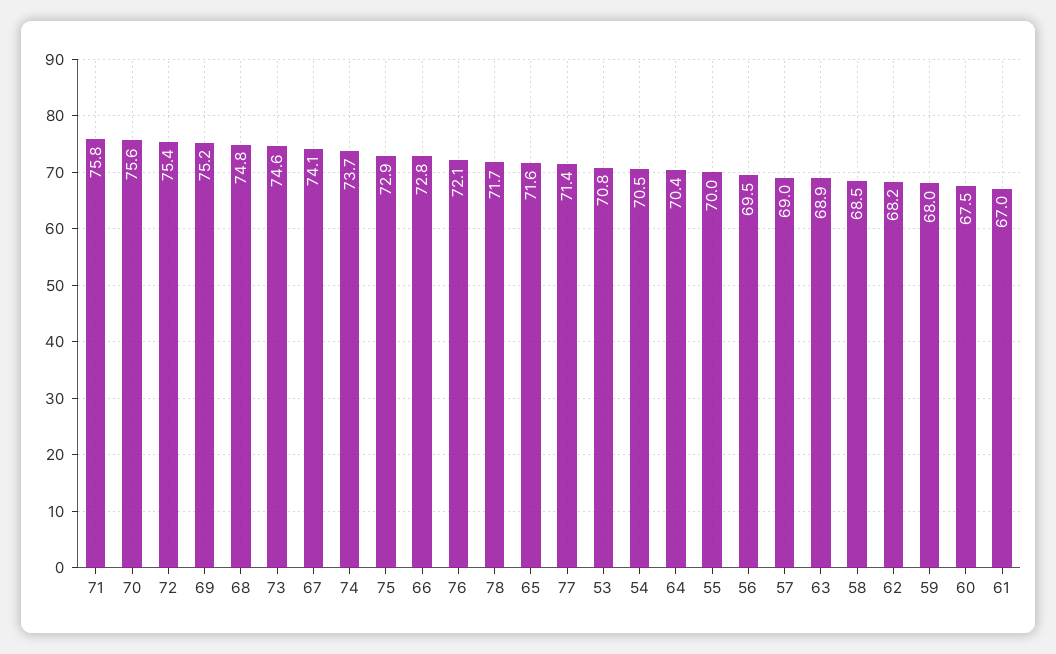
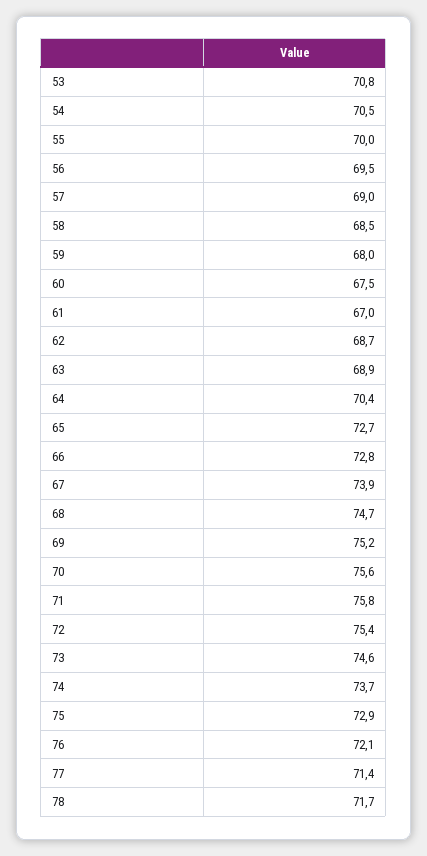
  {
    "71": 75.8,
    "70": 75.6,
    "72": 75.4,
    "69": 75.2,
-   "68": 74.8,
+   "68": 74.7,
    "73": 74.6,
-   "67": 74.1,
+   "67": 73.9,
    "74": 73.7,
    "75": 72.9,
    "66": 72.8,
    "76": 72.1,
    "78": 71.7,
-   "65": 71.6,
+   "65": 72.7,
    "77": 71.4,
    "53": 70.8,
    "54": 70.5,
    "64": 70.4,
    "55": 70,
    "56": 69.5,
    "57": 69,
    "63": 68.9,
    "58": 68.5,
-   "62": 68.2,
+   "62": 68.7,
    "59": 68,
    "60": 67.5,
    "61": 67
  }

